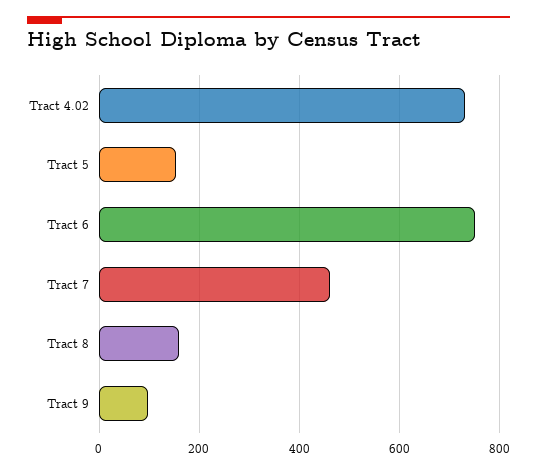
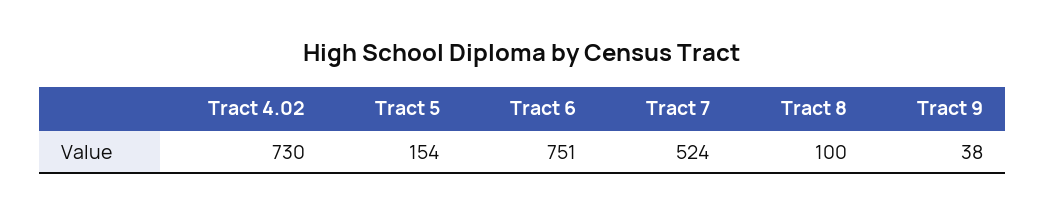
  {
    "Tract 4.02": 730,
    "Tract 5": 154,
    "Tract 6": 751,
-   "Tract 7": 460,
+   "Tract 7": 524,
-   "Tract 8": 160,
+   "Tract 8": 100,
-   "Tract 9": 100
+   "Tract 9": 38
  }

